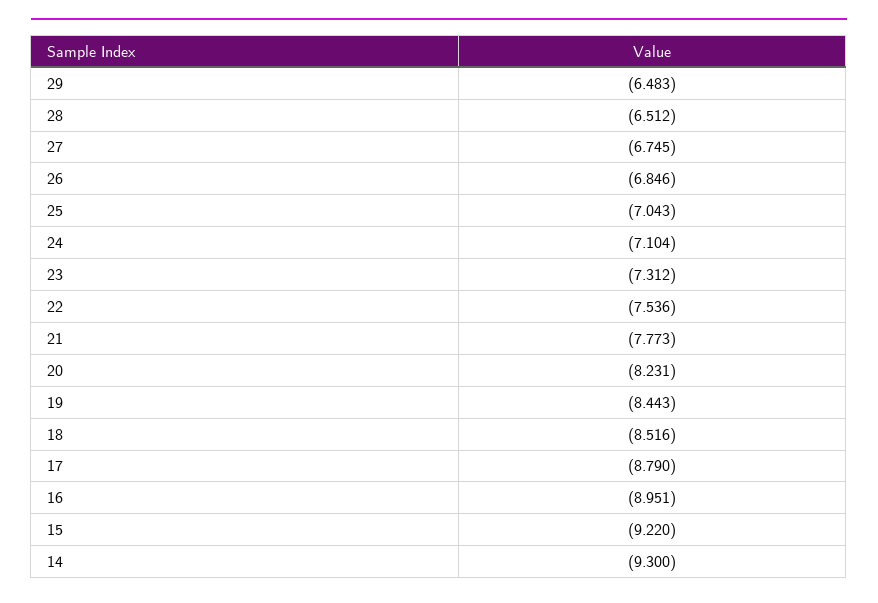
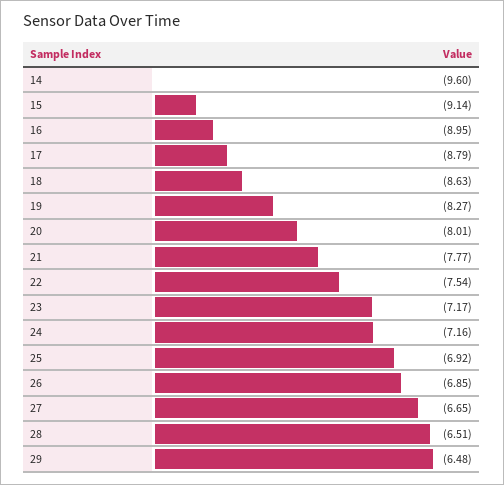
  {
    "29": -6.483,
    "28": -6.512,
-   "27": -6.745,
+   "27": -6.65,
    "26": -6.846,
-   "25": -7.043,
+   "25": -6.92,
-   "24": -7.104,
+   "24": -7.16,
-   "23": -7.312,
+   "23": -7.17,
    "22": -7.536,
    "21": -7.773,
-   "20": -8.231,
+   "20": -8.01,
-   "19": -8.443,
+   "19": -8.27,
-   "18": -8.516,
+   "18": -8.63,
    "17": -8.79,
    "16": -8.951,
-   "15": -9.22,
+   "15": -9.14,
-   "14": -9.3
+   "14": -9.6
  }

